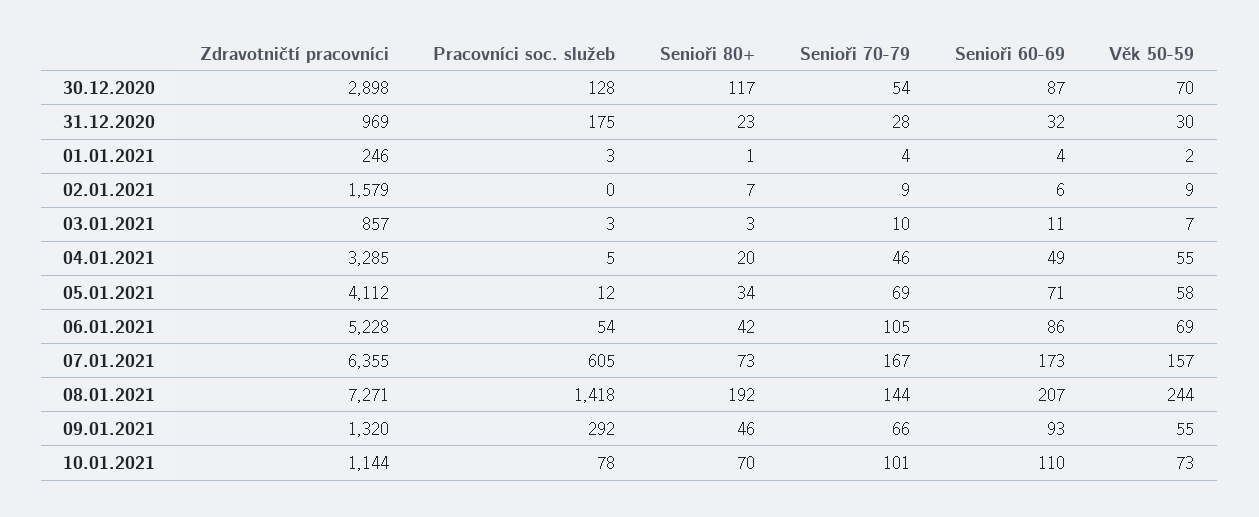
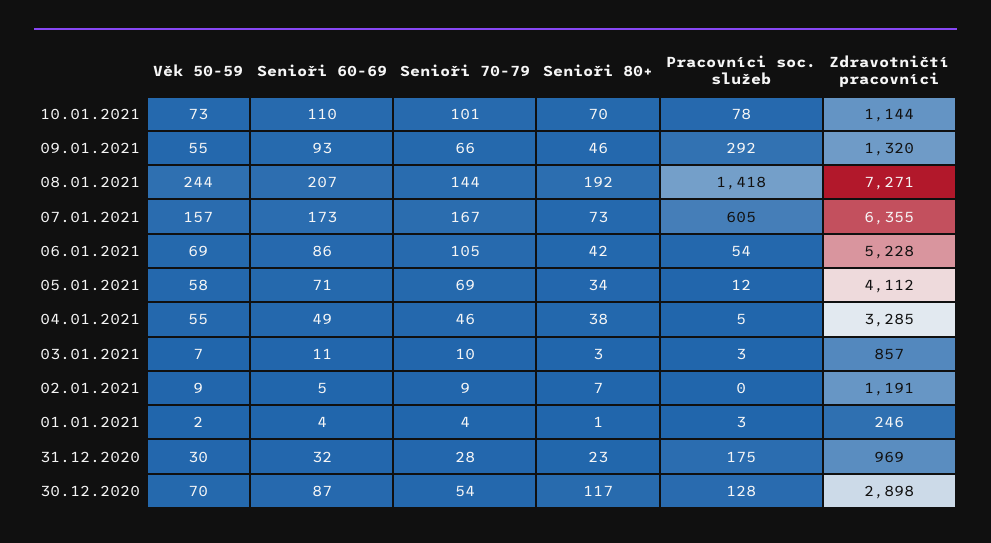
  {
    "Zdravotničtí pracovníci": {
      "30.12.2020": 2898,
      "31.12.2020": 969,
      "01.01.2021": 246,
-     "02.01.2021": 1579,
+     "02.01.2021": 1191,
      "03.01.2021": 857,
      "04.01.2021": 3285,
      "05.01.2021": 4112,
      "06.01.2021": 5228,
      "07.01.2021": 6355,
      "08.01.2021": 7271,
      "09.01.2021": 1320,
      "10.01.2021": 1144
    },
    "Pracovníci soc. služeb": {
      "30.12.2020": 128,
      "31.12.2020": 175,
      "01.01.2021": 3,
      "02.01.2021": 0,
      "03.01.2021": 3,
      "04.01.2021": 5,
      "05.01.2021": 12,
      "06.01.2021": 54,
      "07.01.2021": 605,
      "08.01.2021": 1418,
      "09.01.2021": 292,
      "10.01.2021": 78
    },
    "Senioři 80+": {
      "30.12.2020": 117,
      "31.12.2020": 23,
      "01.01.2021": 1,
      "02.01.2021": 7,
      "03.01.2021": 3,
-     "04.01.2021": 20,
+     "04.01.2021": 38,
      "05.01.2021": 34,
      "06.01.2021": 42,
      "07.01.2021": 73,
      "08.01.2021": 192,
      "09.01.2021": 46,
      "10.01.2021": 70
    },
    "Senioři 70-79": {
      "30.12.2020": 54,
      "31.12.2020": 28,
      "01.01.2021": 4,
      "02.01.2021": 9,
      "03.01.2021": 10,
      "04.01.2021": 46,
      "05.01.2021": 69,
      "06.01.2021": 105,
      "07.01.2021": 167,
      "08.01.2021": 144,
      "09.01.2021": 66,
      "10.01.2021": 101
    },
    "Senioři 60-69": {
      "30.12.2020": 87,
      "31.12.2020": 32,
      "01.01.2021": 4,
-     "02.01.2021": 6,
+     "02.01.2021": 5,
      "03.01.2021": 11,
      "04.01.2021": 49,
      "05.01.2021": 71,
      "06.01.2021": 86,
      "07.01.2021": 173,
      "08.01.2021": 207,
      "09.01.2021": 93,
      "10.01.2021": 110
    },
    "Věk 50-59": {
      "30.12.2020": 70,
      "31.12.2020": 30,
      "01.01.2021": 2,
      "02.01.2021": 9,
      "03.01.2021": 7,
      "04.01.2021": 55,
      "05.01.2021": 58,
      "06.01.2021": 69,
      "07.01.2021": 157,
      "08.01.2021": 244,
      "09.01.2021": 55,
      "10.01.2021": 73
    }
  }

